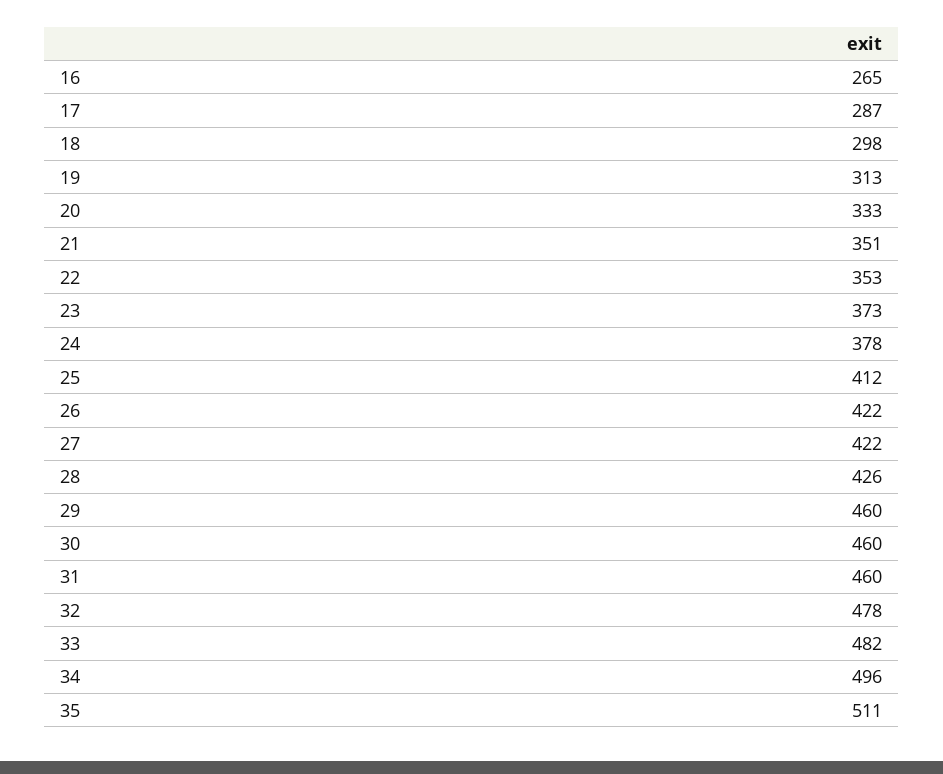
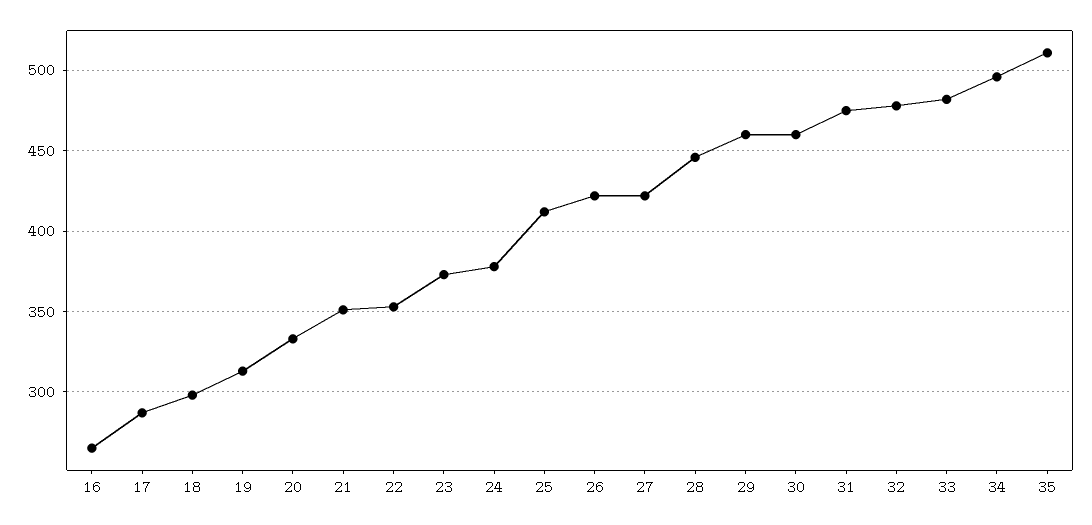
  {
    "16": 265,
    "17": 287,
    "18": 298,
    "19": 313,
    "20": 333,
    "21": 351,
    "22": 353,
    "23": 373,
    "24": 378,
    "25": 412,
    "26": 422,
    "27": 422,
-   "28": 426,
+   "28": 445,
    "29": 460,
    "30": 460,
-   "31": 460,
+   "31": 475,
    "32": 478,
    "33": 482,
    "34": 496,
    "35": 511
  }

